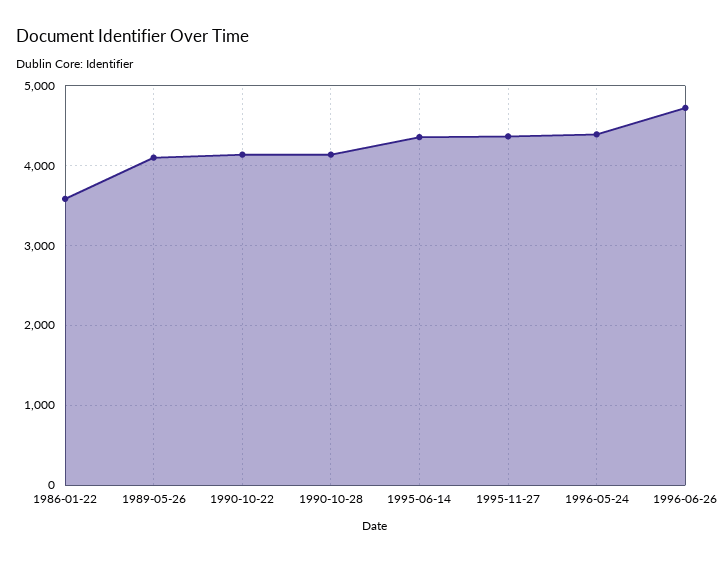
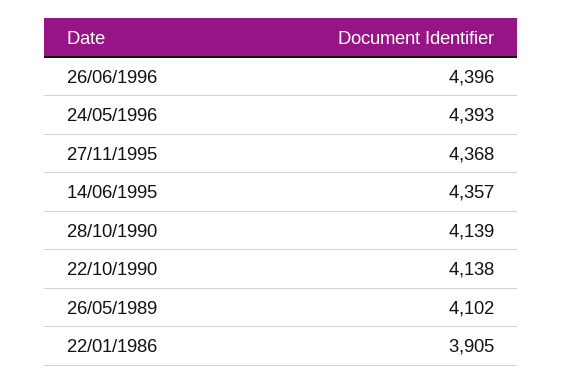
  {
-   "1986-01-22": 3600,
+   "1986-01-22": 3905,
    "1989-05-26": 4102,
    "1990-10-22": 4138,
    "1990-10-28": 4139,
    "1995-06-14": 4357,
    "1995-11-27": 4368,
    "1996-05-24": 4393,
-   "1996-06-26": 4700
+   "1996-06-26": 4396
  }

